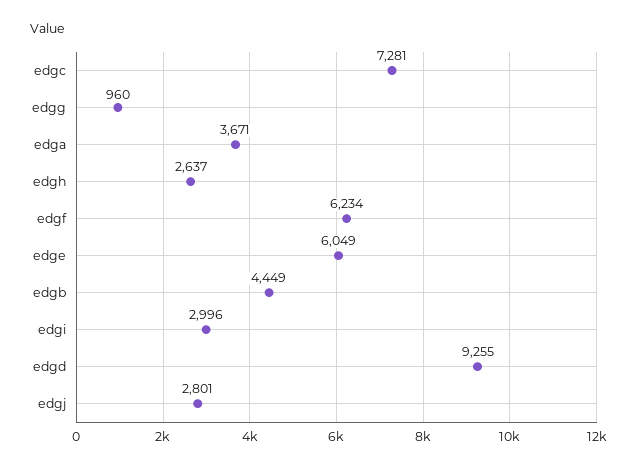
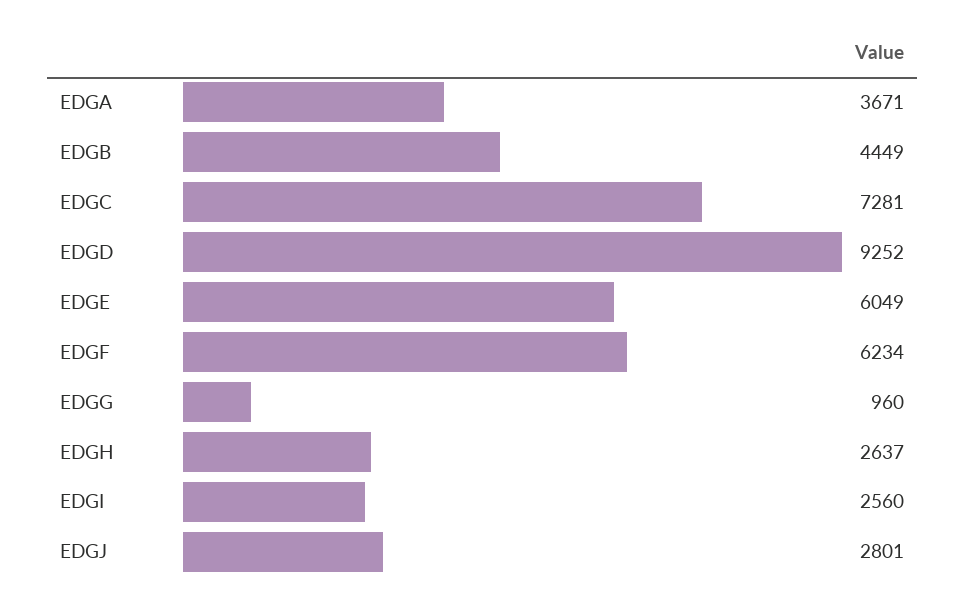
  {
    "edgc": 7281,
    "edgg": 960,
    "edga": 3671,
    "edgh": 2637,
    "edgf": 6234,
    "edge": 6049,
    "edgb": 4449,
-   "edgi": 2996,
+   "edgi": 2560,
-   "edgd": 9255,
+   "edgd": 9252,
    "edgj": 2801
  }

